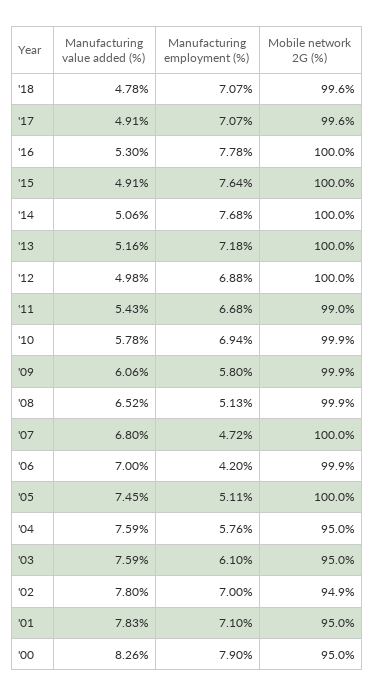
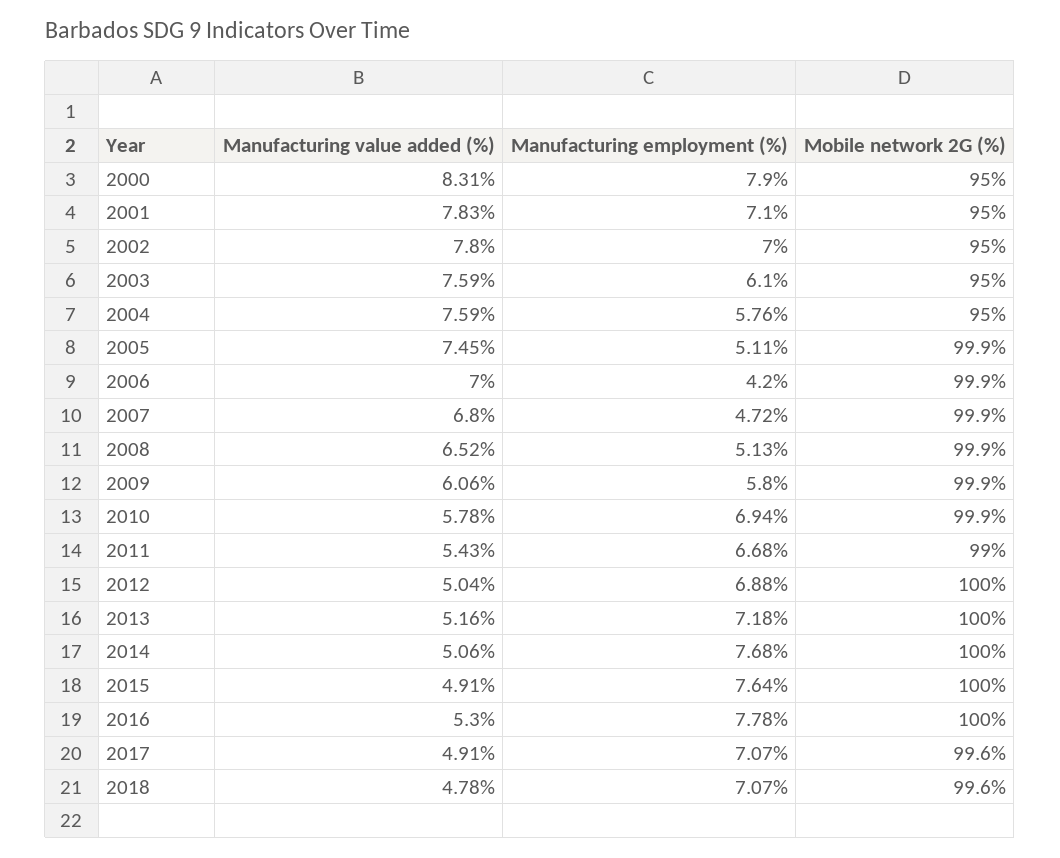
  {
    "Manufacturing value added (%)": {
      "'18": 4.78,
      "'17": 4.91,
      "'16": 5.3,
      "'15": 4.91,
      "'14": 5.06,
      "'13": 5.16,
-     "'12": 4.98,
+     "'12": 5.04,
      "'11": 5.43,
      "'10": 5.78,
      "'09": 6.06,
      "'08": 6.52,
      "'07": 6.8,
      "'06": 7,
      "'05": 7.45,
      "'04": 7.59,
      "'03": 7.59,
      "'02": 7.8,
      "'01": 7.83,
-     "'00": 8.26
+     "'00": 8.31
    },
    "Manufacturing employment (%)": {
      "'18": 7.07,
      "'17": 7.07,
      "'16": 7.78,
      "'15": 7.64,
      "'14": 7.68,
      "'13": 7.18,
      "'12": 6.88,
      "'11": 6.68,
      "'10": 6.94,
      "'09": 5.8,
      "'08": 5.13,
      "'07": 4.72,
      "'06": 4.2,
      "'05": 5.11,
      "'04": 5.76,
      "'03": 6.1,
      "'02": 7,
      "'01": 7.1,
      "'00": 7.9
    },
    "Mobile network 2G (%)": {
      "'18": 99.6,
      "'17": 99.6,
      "'16": 100,
      "'15": 100,
      "'14": 100,
      "'13": 100,
      "'12": 100,
      "'11": 99,
      "'10": 99.9,
      "'09": 99.9,
      "'08": 99.9,
-     "'07": 100,
+     "'07": 99.9,
      "'06": 99.9,
-     "'05": 100,
+     "'05": 99.9,
      "'04": 95,
      "'03": 95,
-     "'02": 94.9,
+     "'02": 95,
      "'01": 95,
      "'00": 95
    }
  }

